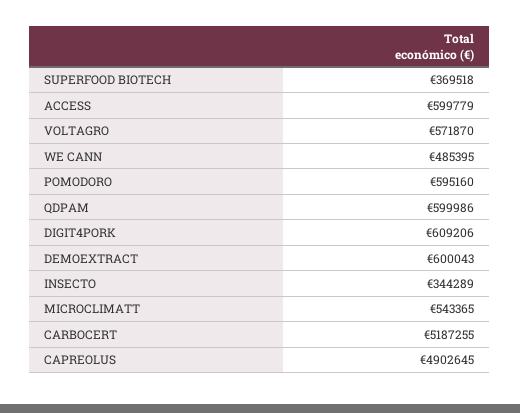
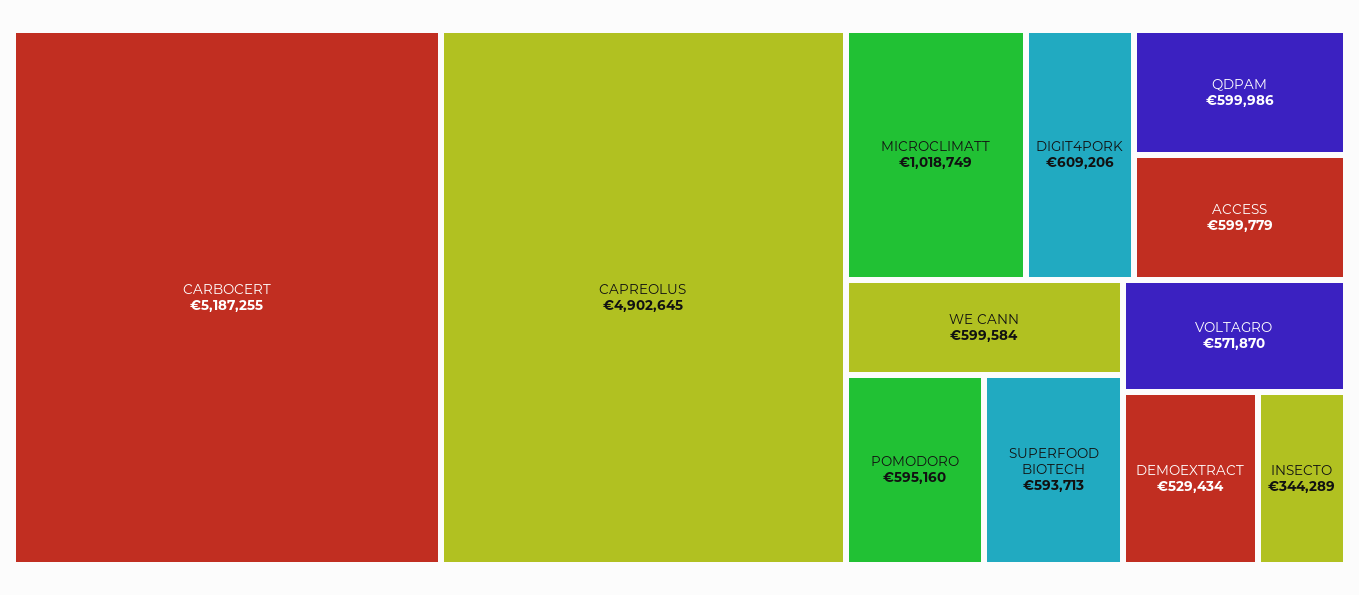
  {
-   "SUPERFOOD BIOTECH": 369518,
+   "SUPERFOOD BIOTECH": 593713,
    "ACCESS": 599779,
    "VOLTAGRO": 571870,
-   "WE CANN": 485395,
+   "WE CANN": 599584,
    "POMODORO": 595160,
    "QDPAM": 599986,
    "DIGIT4PORK": 609206,
-   "DEMOEXTRACT": 600043,
+   "DEMOEXTRACT": 529434,
    "INSECTO": 344289,
-   "MICROCLIMATT": 543365,
+   "MICROCLIMATT": 1018749,
    "CARBOCERT": 5187255,
    "CAPREOLUS": 4902645
  }

